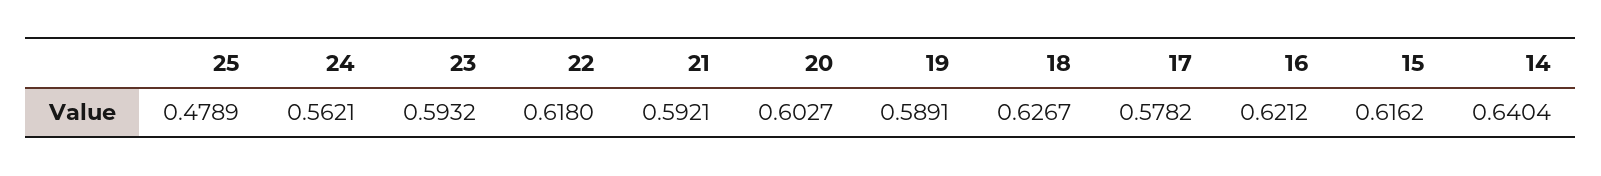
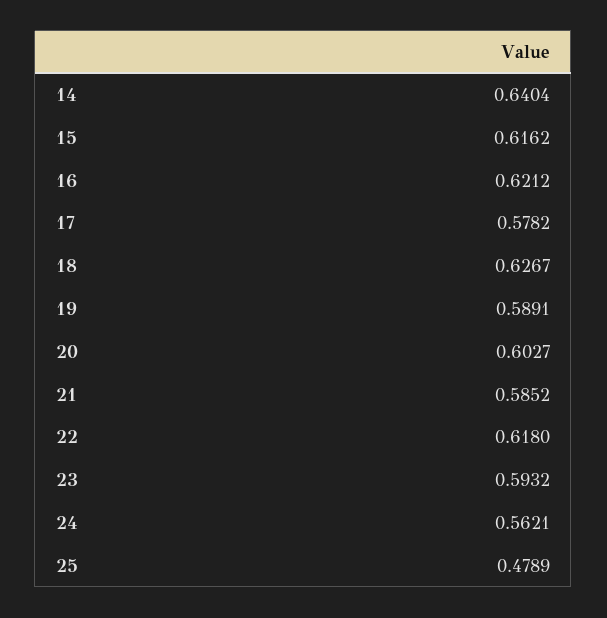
  {
    "25": 0.4789,
    "24": 0.5621,
    "23": 0.5932,
    "22": 0.618,
-   "21": 0.5921,
+   "21": 0.5852,
    "20": 0.6027,
    "19": 0.5891,
    "18": 0.6267,
    "17": 0.5782,
    "16": 0.6212,
    "15": 0.6162,
    "14": 0.6404
  }

